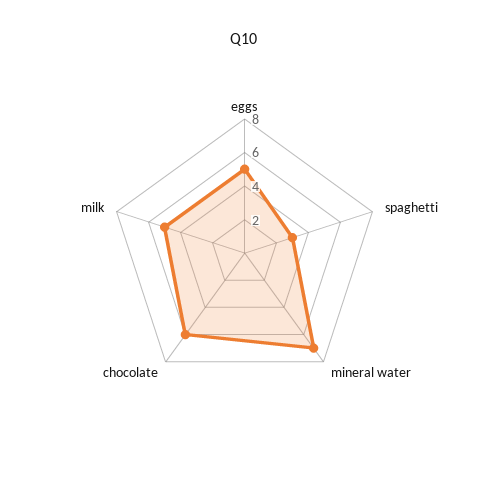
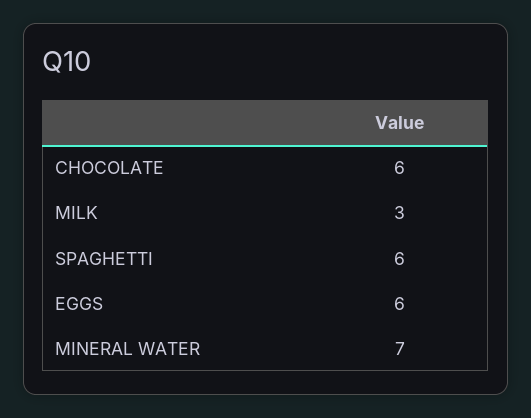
  {
-   "eggs": 5,
+   "eggs": 6,
-   "spaghetti": 3,
+   "spaghetti": 6,
    "mineral water": 7,
    "chocolate": 6,
-   "milk": 5
+   "milk": 3
  }

